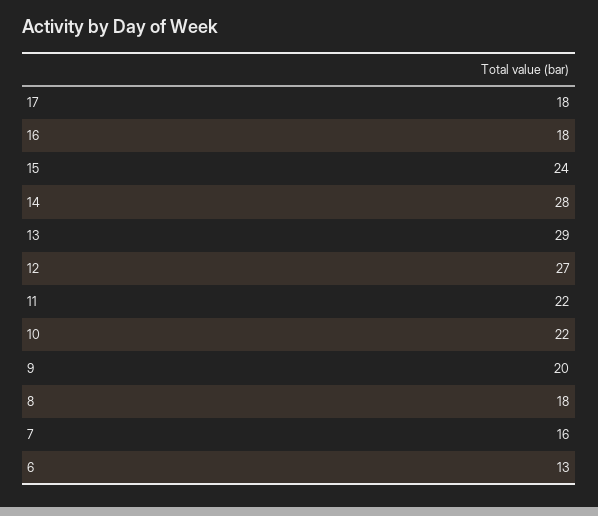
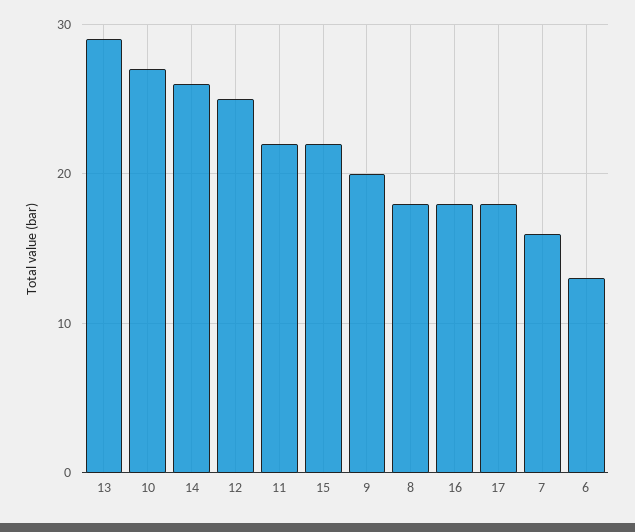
  {
    "17": 18,
    "16": 18,
-   "15": 24,
+   "15": 22,
-   "14": 28,
+   "14": 26,
    "13": 29,
-   "12": 27,
+   "12": 25,
    "11": 22,
-   "10": 22,
+   "10": 27,
    "9": 20,
    "8": 18,
    "7": 16,
    "6": 13
  }

